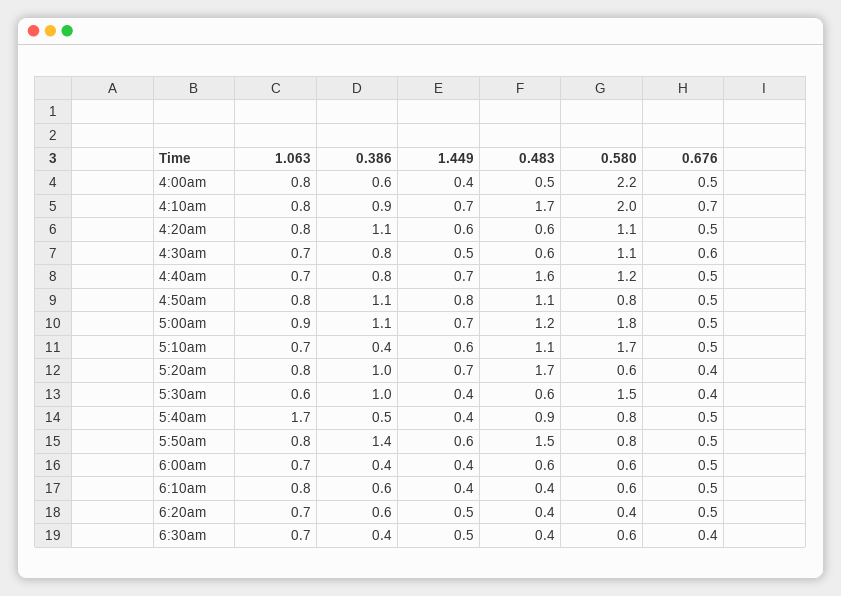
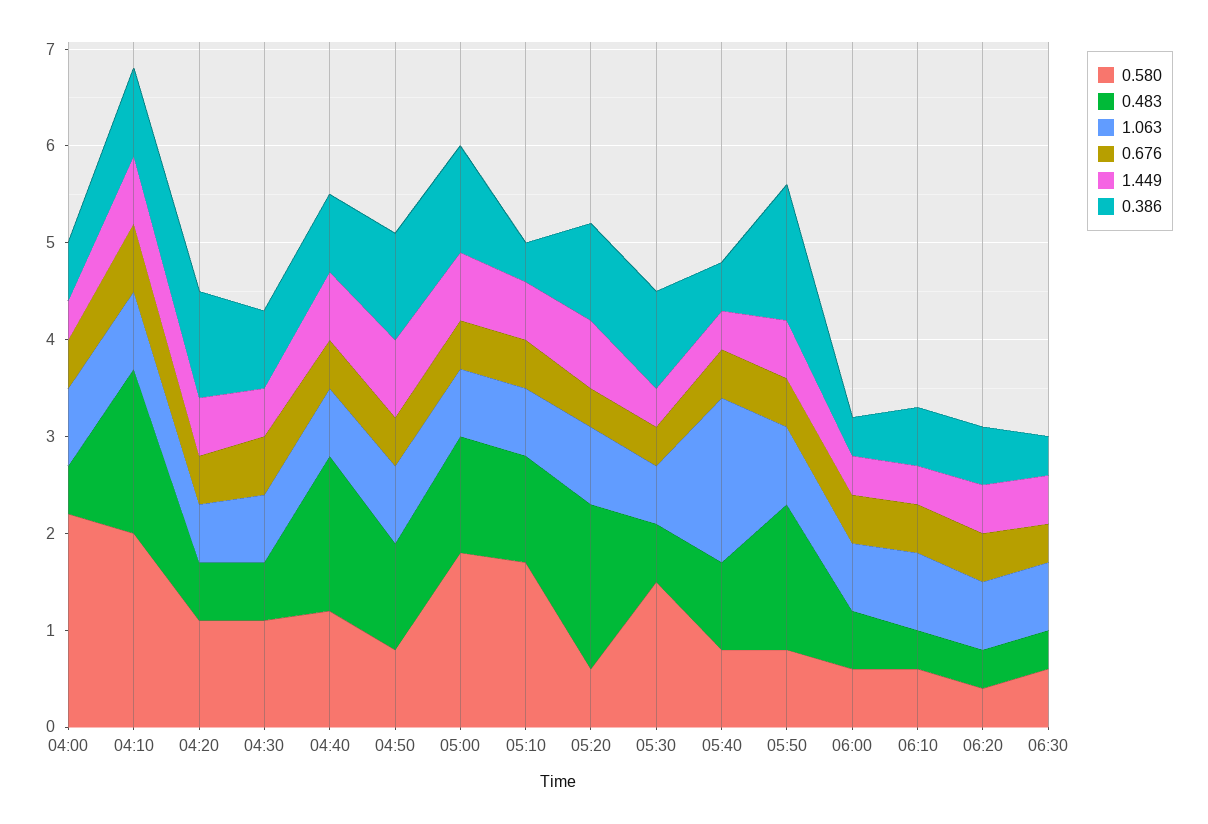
  {
    "1.063": {
      "4:00am": 0.8,
      "4:10am": 0.8,
-     "4:20am": 0.8,
+     "4:20am": 0.6,
      "4:30am": 0.7,
      "4:40am": 0.7,
      "4:50am": 0.8,
-     "5:00am": 0.9,
+     "5:00am": 0.7,
      "5:10am": 0.7,
      "5:20am": 0.8,
      "5:30am": 0.6,
      "5:40am": 1.7,
      "5:50am": 0.8,
      "6:00am": 0.7,
      "6:10am": 0.8,
      "6:20am": 0.7,
      "6:30am": 0.7
    },
    "0.386": {
      "4:00am": 0.6,
      "4:10am": 0.9,
      "4:20am": 1.1,
      "4:30am": 0.8,
      "4:40am": 0.8,
      "4:50am": 1.1,
      "5:00am": 1.1,
      "5:10am": 0.4,
      "5:20am": 1,
      "5:30am": 1,
      "5:40am": 0.5,
      "5:50am": 1.4,
      "6:00am": 0.4,
      "6:10am": 0.6,
      "6:20am": 0.6,
      "6:30am": 0.4
    },
    "1.449": {
      "4:00am": 0.4,
      "4:10am": 0.7,
      "4:20am": 0.6,
      "4:30am": 0.5,
      "4:40am": 0.7,
      "4:50am": 0.8,
      "5:00am": 0.7,
      "5:10am": 0.6,
      "5:20am": 0.7,
      "5:30am": 0.4,
      "5:40am": 0.4,
      "5:50am": 0.6,
      "6:00am": 0.4,
      "6:10am": 0.4,
      "6:20am": 0.5,
      "6:30am": 0.5
    },
    "0.483": {
      "4:00am": 0.5,
      "4:10am": 1.7,
      "4:20am": 0.6,
      "4:30am": 0.6,
      "4:40am": 1.6,
      "4:50am": 1.1,
      "5:00am": 1.2,
      "5:10am": 1.1,
      "5:20am": 1.7,
      "5:30am": 0.6,
      "5:40am": 0.9,
      "5:50am": 1.5,
      "6:00am": 0.6,
      "6:10am": 0.4,
      "6:20am": 0.4,
      "6:30am": 0.4
    },
    "0.580": {
      "4:00am": 2.2,
      "4:10am": 2,
      "4:20am": 1.1,
      "4:30am": 1.1,
      "4:40am": 1.2,
      "4:50am": 0.8,
      "5:00am": 1.8,
      "5:10am": 1.7,
      "5:20am": 0.6,
      "5:30am": 1.5,
      "5:40am": 0.8,
      "5:50am": 0.8,
      "6:00am": 0.6,
      "6:10am": 0.6,
      "6:20am": 0.4,
      "6:30am": 0.6
    },
    "0.676": {
      "4:00am": 0.5,
      "4:10am": 0.7,
      "4:20am": 0.5,
      "4:30am": 0.6,
      "4:40am": 0.5,
      "4:50am": 0.5,
      "5:00am": 0.5,
      "5:10am": 0.5,
      "5:20am": 0.4,
      "5:30am": 0.4,
      "5:40am": 0.5,
      "5:50am": 0.5,
      "6:00am": 0.5,
      "6:10am": 0.5,
      "6:20am": 0.5,
      "6:30am": 0.4
    }
  }

